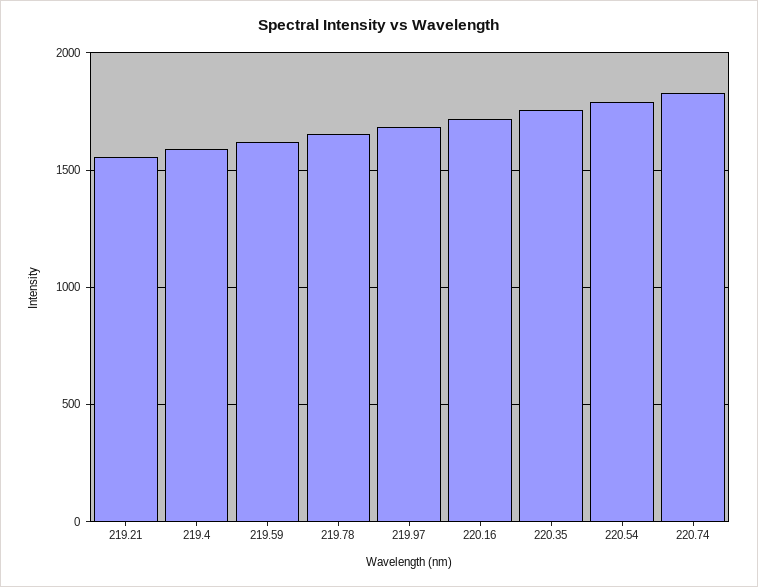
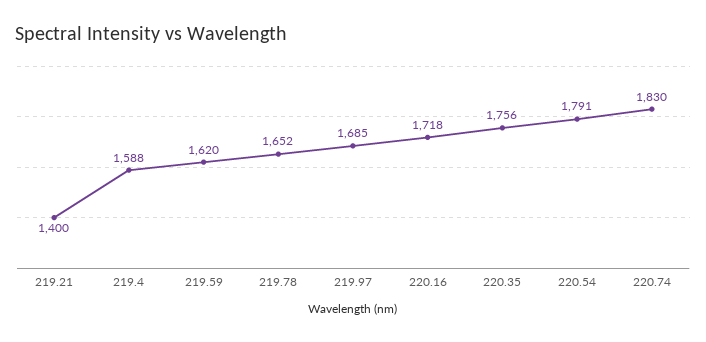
  {
-   "219.21": 1550,
+   "219.21": 1400,
    "219.4": 1588,
    "219.59": 1620,
    "219.78": 1652,
    "219.97": 1685,
    "220.16": 1718,
    "220.35": 1756,
    "220.54": 1791,
    "220.74": 1830
  }

